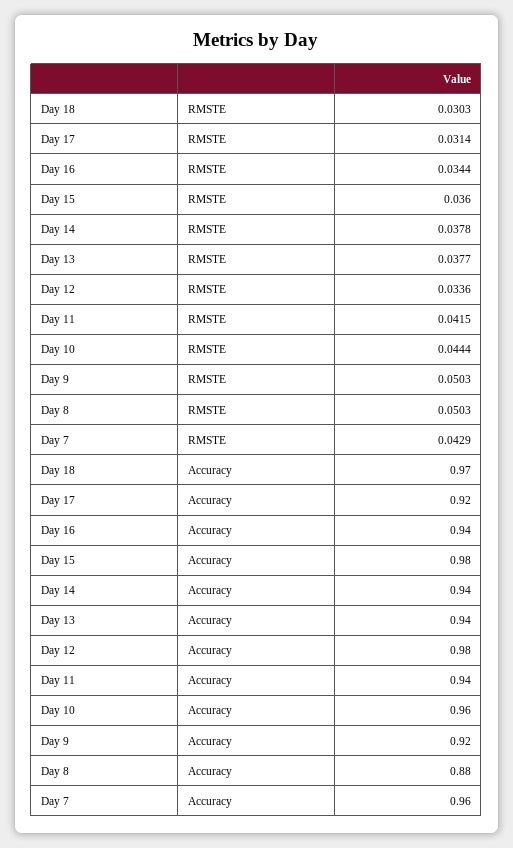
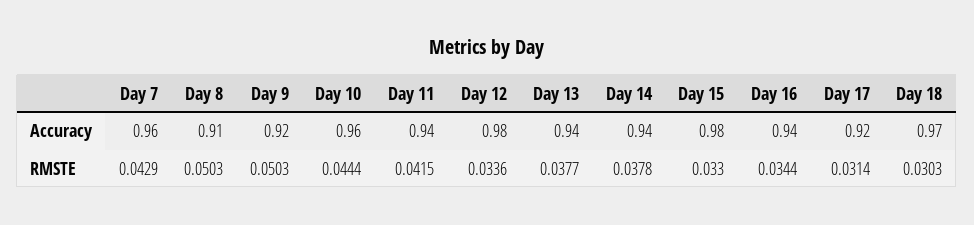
  {
    "Day 18": {
      "RMSTE": 0.0303,
      "Accuracy": 0.97
    },
    "Day 17": {
      "RMSTE": 0.0314,
      "Accuracy": 0.92
    },
    "Day 16": {
      "RMSTE": 0.0344,
      "Accuracy": 0.94
    },
    "Day 15": {
-     "RMSTE": 0.036,
+     "RMSTE": 0.033,
      "Accuracy": 0.98
    },
    "Day 14": {
      "RMSTE": 0.0378,
      "Accuracy": 0.94
    },
    "Day 13": {
      "RMSTE": 0.0377,
      "Accuracy": 0.94
    },
    "Day 12": {
      "RMSTE": 0.0336,
      "Accuracy": 0.98
    },
    "Day 11": {
      "RMSTE": 0.0415,
      "Accuracy": 0.94
    },
    "Day 10": {
      "RMSTE": 0.0444,
      "Accuracy": 0.96
    },
    "Day 9": {
      "RMSTE": 0.0503,
      "Accuracy": 0.92
    },
    "Day 8": {
      "RMSTE": 0.0503,
-     "Accuracy": 0.88
+     "Accuracy": 0.91
    },
    "Day 7": {
      "RMSTE": 0.0429,
      "Accuracy": 0.96
    }
  }

